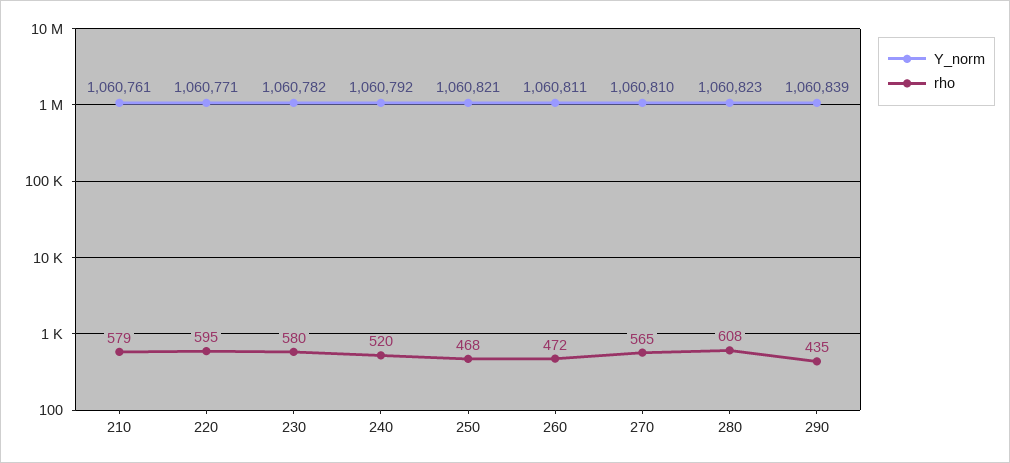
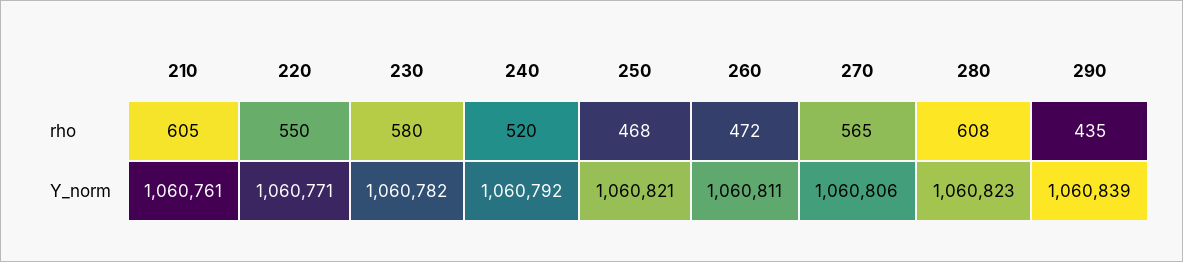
  {
    "Y_norm": {
      "210": 1060761,
      "220": 1060771,
      "230": 1060782,
      "240": 1060792,
      "250": 1060821,
      "260": 1060811,
-     "270": 1060810,
+     "270": 1060806,
      "280": 1060823,
      "290": 1060839
    },
    "rho": {
-     "210": 579,
+     "210": 605,
-     "220": 595,
+     "220": 550,
      "230": 580,
      "240": 520,
      "250": 468,
      "260": 472,
      "270": 565,
      "280": 608,
      "290": 435
    }
  }

